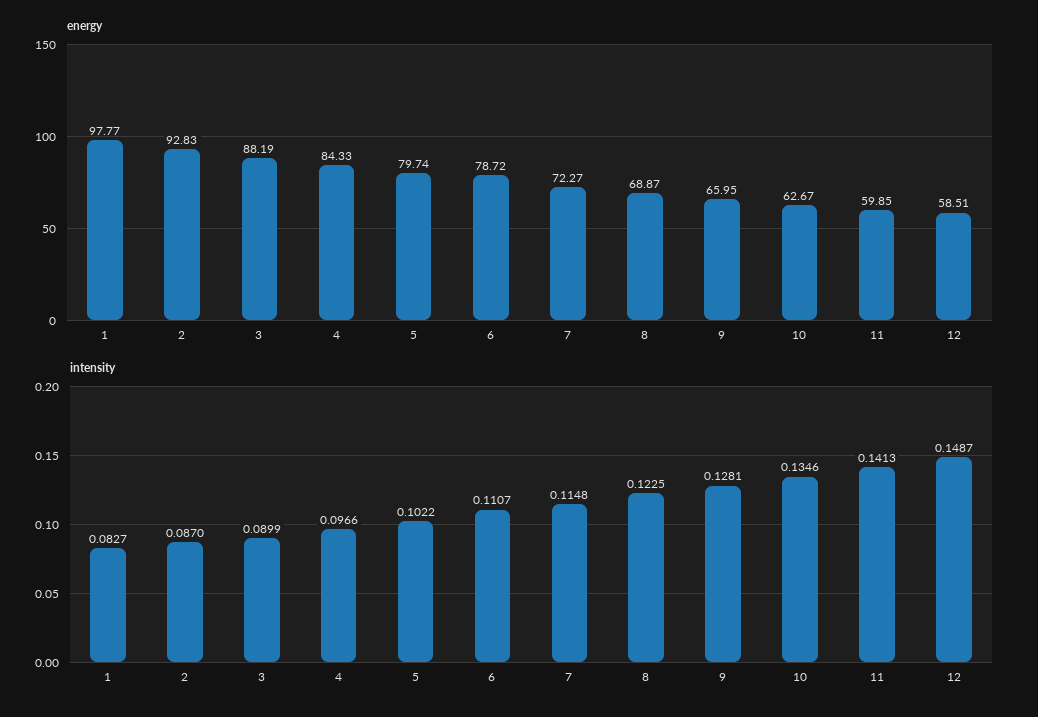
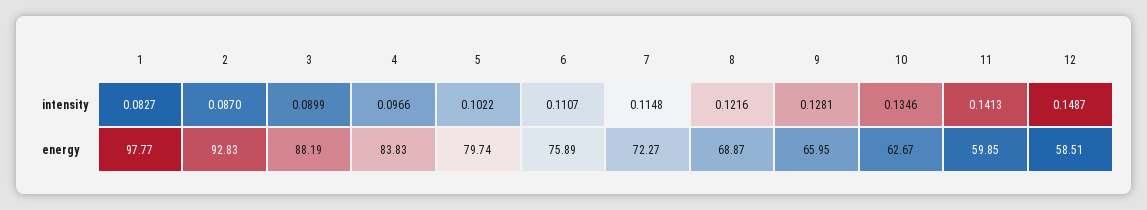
  {
    "energy": {
      "1": 97.77,
      "2": 92.83,
      "3": 88.19,
-     "4": 84.33,
+     "4": 83.83,
      "5": 79.74,
-     "6": 78.72,
+     "6": 75.89,
      "7": 72.27,
      "8": 68.87,
      "9": 65.95,
      "10": 62.67,
      "11": 59.85,
      "12": 58.51
    },
    "intensity": {
      "1": 0.0827,
      "2": 0.087,
      "3": 0.0899,
      "4": 0.0966,
      "5": 0.1022,
      "6": 0.1107,
      "7": 0.1148,
-     "8": 0.1225,
+     "8": 0.1216,
      "9": 0.1281,
      "10": 0.1346,
      "11": 0.1413,
      "12": 0.1487
    }
  }

